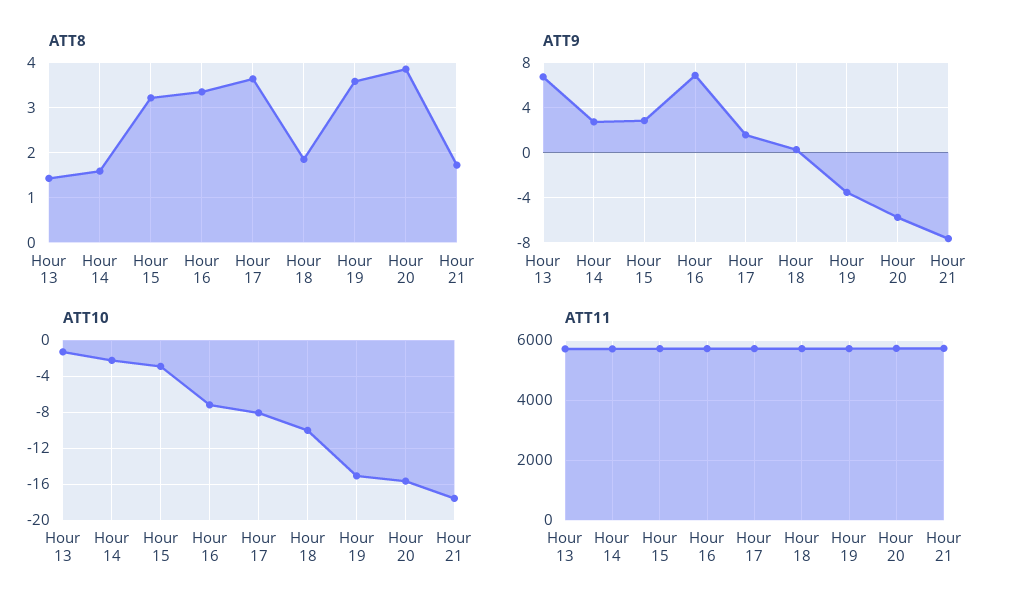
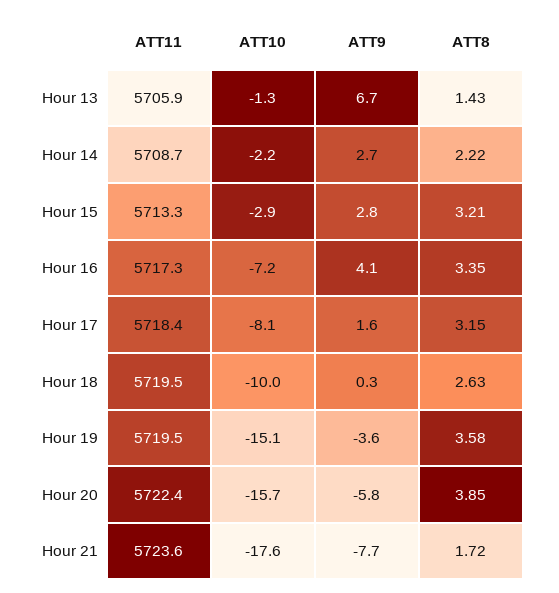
  {
    "ATT8": {
      "Hour 13": 1.43,
-     "Hour 14": 1.6,
+     "Hour 14": 2.22,
      "Hour 15": 3.21,
      "Hour 16": 3.35,
-     "Hour 17": 3.6,
+     "Hour 17": 3.15,
-     "Hour 18": 1.8,
+     "Hour 18": 2.63,
      "Hour 19": 3.58,
      "Hour 20": 3.85,
      "Hour 21": 1.72
    },
    "ATT9": {
      "Hour 13": 6.7,
      "Hour 14": 2.7,
      "Hour 15": 2.8,
-     "Hour 16": 7,
+     "Hour 16": 4.1,
      "Hour 17": 1.6,
      "Hour 18": 0.3,
      "Hour 19": -3.6,
      "Hour 20": -5.8,
      "Hour 21": -7.7
    },
    "ATT10": {
      "Hour 13": -1.3,
      "Hour 14": -2.2,
      "Hour 15": -2.9,
      "Hour 16": -7.2,
      "Hour 17": -8.1,
      "Hour 18": -10,
      "Hour 19": -15.1,
      "Hour 20": -15.7,
      "Hour 21": -17.6
    },
    "ATT11": {
      "Hour 13": 5705.9,
      "Hour 14": 5708.7,
      "Hour 15": 5713.3,
      "Hour 16": 5717.3,
      "Hour 17": 5718.4,
      "Hour 18": 5719.5,
      "Hour 19": 5719.5,
      "Hour 20": 5722.4,
      "Hour 21": 5723.6
    }
  }

